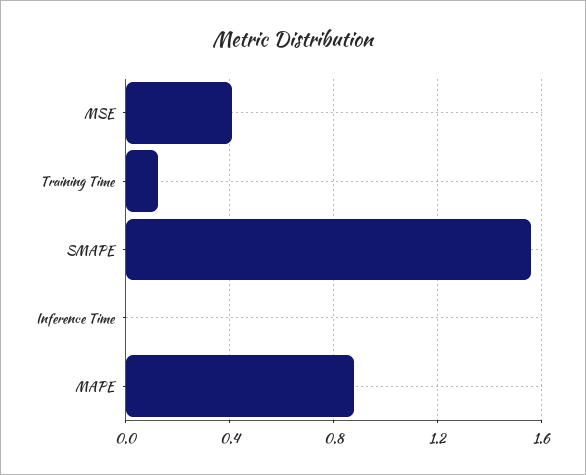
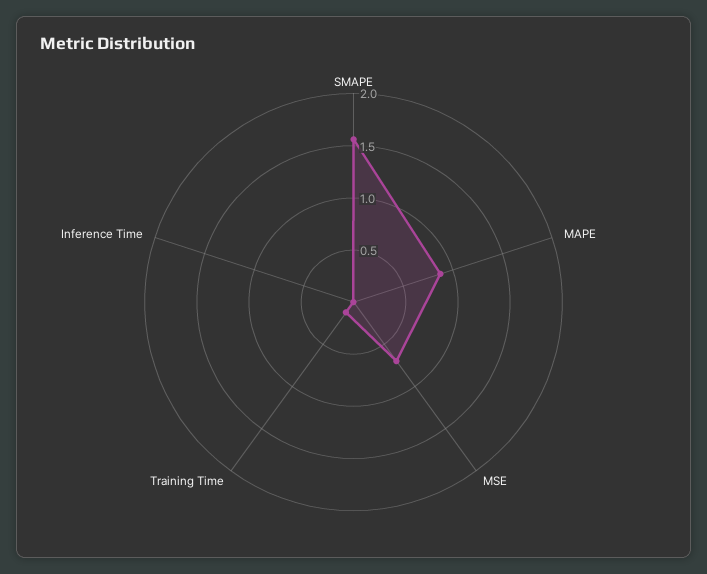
  {
-   "MSE": 0.4,
+   "MSE": 0.7,
    "Training Time": 0.1,
    "SMAPE": 1.55,
    "Inference Time": 0,
    "MAPE": 0.9
  }

